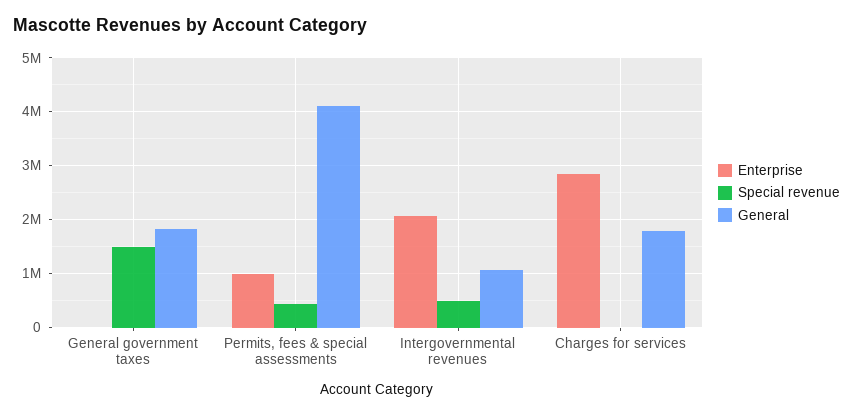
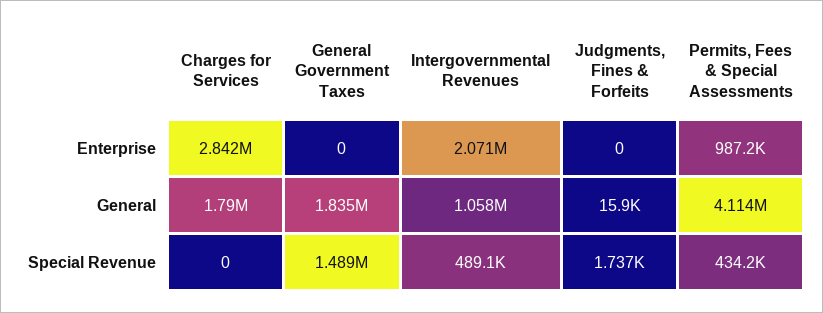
  {
    "Enterprise": {
      "General government taxes": 0,
      "Permits, fees & special assessments": 987200,
      "Intergovernmental revenues": 2071000,
-     "Charges for services": 2842000
+     "Charges for services": 2842000,
+     "Judgments, Fines & Forfeits": 0
    },
    "Special revenue": {
      "General government taxes": 1489000,
      "Permits, fees & special assessments": 434200,
      "Intergovernmental revenues": 489100,
-     "Charges for services": 0
+     "Charges for services": 0,
+     "Judgments, Fines & Forfeits": 1737
    },
    "General": {
      "General government taxes": 1835000,
      "Permits, fees & special assessments": 4114000,
      "Intergovernmental revenues": 1058000,
-     "Charges for services": 1790000
+     "Charges for services": 1790000,
+     "Judgments, Fines & Forfeits": 15900
    }
  }

